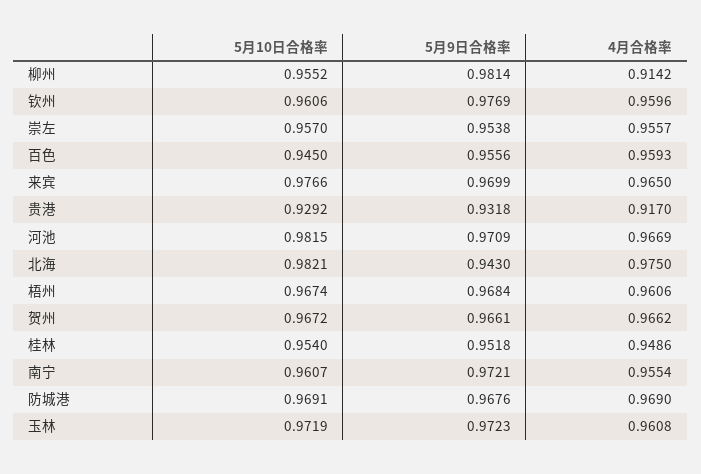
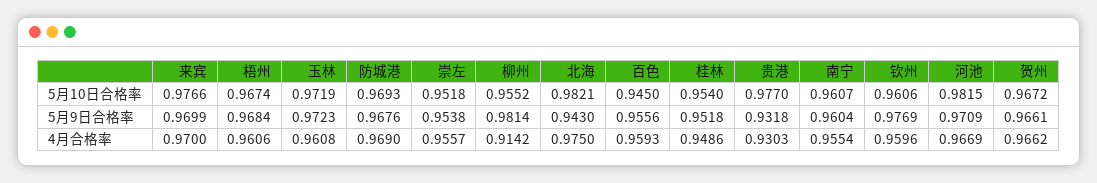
  {
    "5月10日合格率": {
      "柳州": 0.9552,
      "钦州": 0.9606,
-     "崇左": 0.957,
+     "崇左": 0.9518,
      "百色": 0.945,
      "来宾": 0.9766,
-     "贵港": 0.9292,
+     "贵港": 0.977,
      "河池": 0.9815,
      "北海": 0.9821,
      "梧州": 0.9674,
      "贺州": 0.9672,
      "桂林": 0.954,
      "南宁": 0.9607,
-     "防城港": 0.9691,
+     "防城港": 0.9693,
      "玉林": 0.9719
    },
    "5月9日合格率": {
      "柳州": 0.9814,
      "钦州": 0.9769,
      "崇左": 0.9538,
      "百色": 0.9556,
      "来宾": 0.9699,
      "贵港": 0.9318,
      "河池": 0.9709,
      "北海": 0.943,
      "梧州": 0.9684,
      "贺州": 0.9661,
      "桂林": 0.9518,
-     "南宁": 0.9721,
+     "南宁": 0.9604,
      "防城港": 0.9676,
      "玉林": 0.9723
    },
    "4月合格率": {
      "柳州": 0.9142,
      "钦州": 0.9596,
      "崇左": 0.9557,
      "百色": 0.9593,
-     "来宾": 0.965,
+     "来宾": 0.97,
-     "贵港": 0.917,
+     "贵港": 0.9303,
      "河池": 0.9669,
      "北海": 0.975,
      "梧州": 0.9606,
      "贺州": 0.9662,
      "桂林": 0.9486,
      "南宁": 0.9554,
      "防城港": 0.969,
      "玉林": 0.9608
    }
  }

